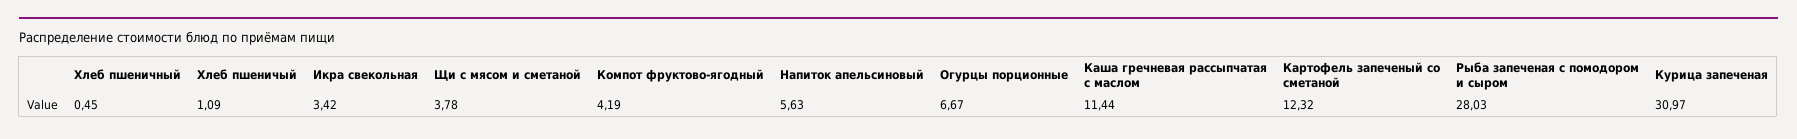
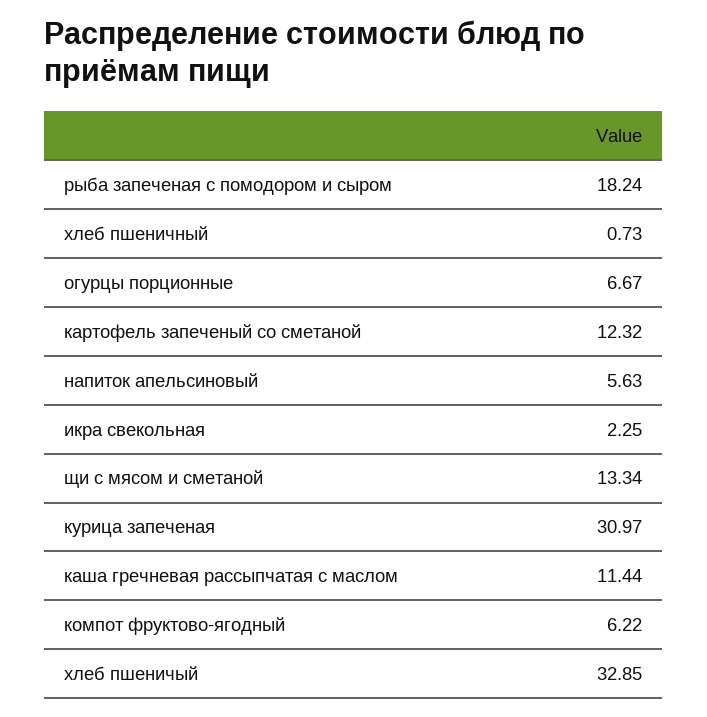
  {
-   "Хлеб пшеничный": 0.45,
+   "Хлеб пшеничный": 0.73,
-   "Хлеб пшеничый": 1.09,
+   "Хлеб пшеничый": 32.85,
-   "Икра свекольная": 3.42,
+   "Икра свекольная": 2.25,
-   "Щи с мясом и сметаной": 3.78,
+   "Щи с мясом и сметаной": 13.34,
-   "Компот фруктово-ягодный": 4.19,
+   "Компот фруктово-ягодный": 6.22,
    "Напиток апельсиновый": 5.63,
    "Огурцы порционные": 6.67,
    "Каша гречневая рассыпчатая с маслом": 11.44,
    "Картофель запеченый со сметаной": 12.32,
-   "Рыба запеченая с помодором и сыром": 28.03,
+   "Рыба запеченая с помодором и сыром": 18.24,
    "Курица запеченая": 30.97
  }

